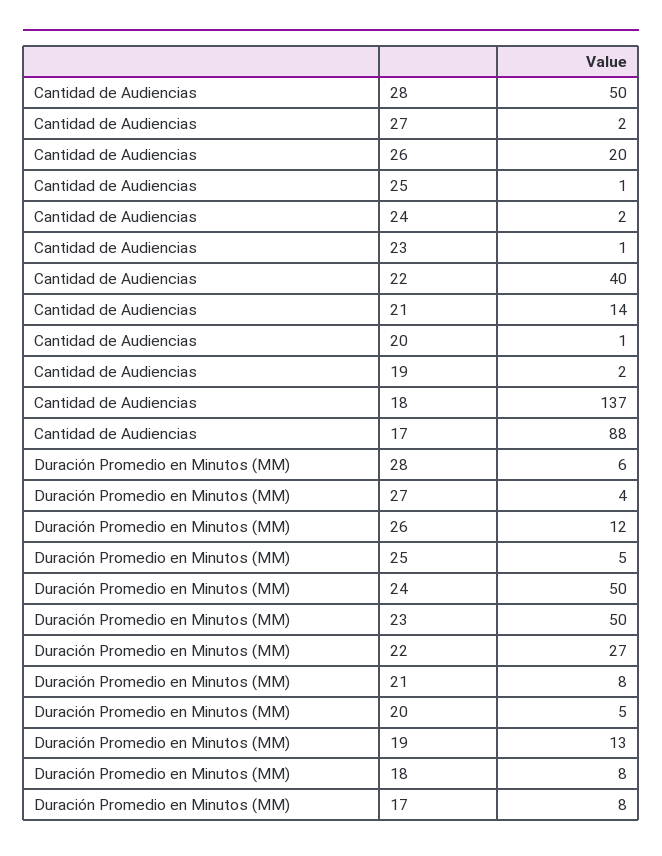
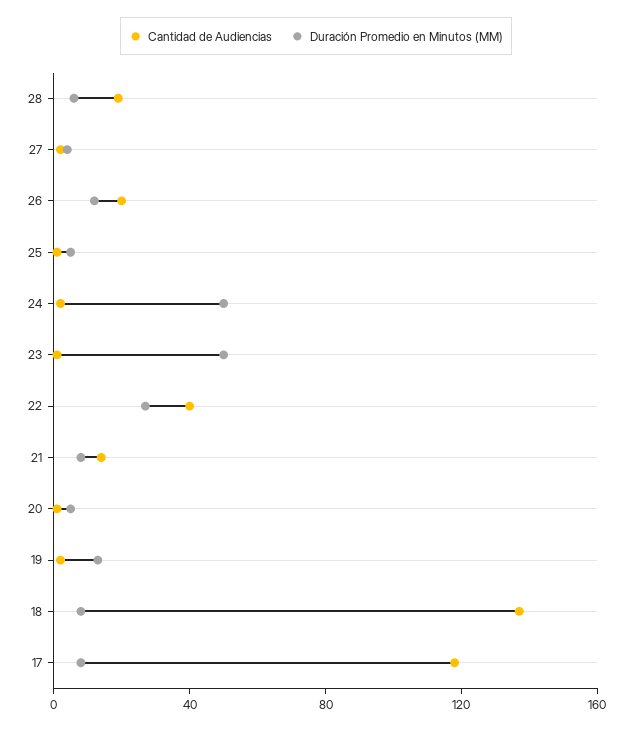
  {
    "Cantidad de Audiencias": {
-     "28": 50,
+     "28": 20,
      "27": 2,
      "26": 20,
      "25": 1,
      "24": 2,
      "23": 1,
      "22": 40,
      "21": 14,
      "20": 1,
      "19": 2,
      "18": 137,
-     "17": 88
+     "17": 120
    },
    "Duración Promedio en Minutos (MM)": {
      "28": 6,
      "27": 4,
      "26": 12,
      "25": 5,
      "24": 50,
      "23": 50,
      "22": 27,
      "21": 8,
      "20": 5,
      "19": 13,
      "18": 8,
      "17": 8
    }
  }

